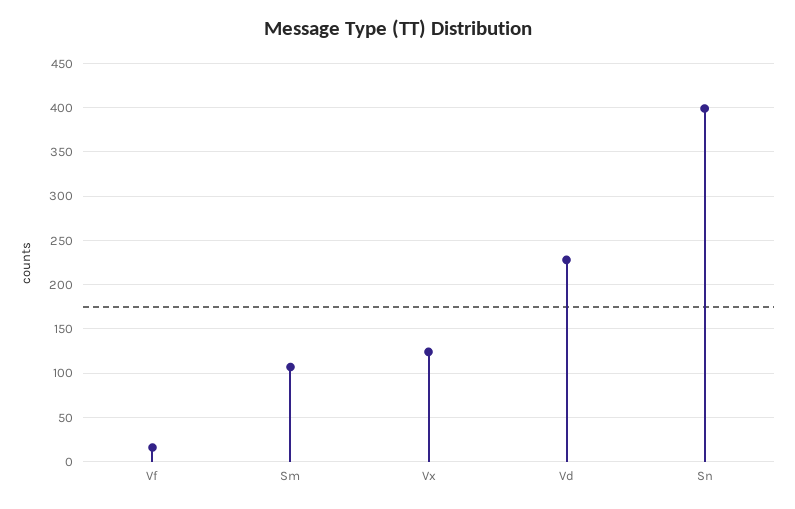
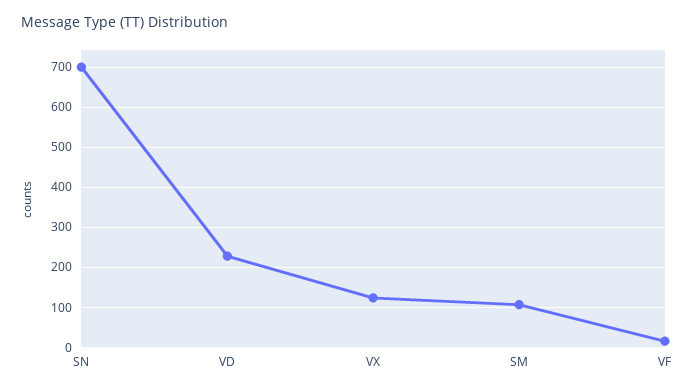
  {
    "Vf": 20,
    "Sm": 110,
    "Vx": 120,
    "Vd": 230,
-   "Sn": 400
+   "Sn": 700
  }

